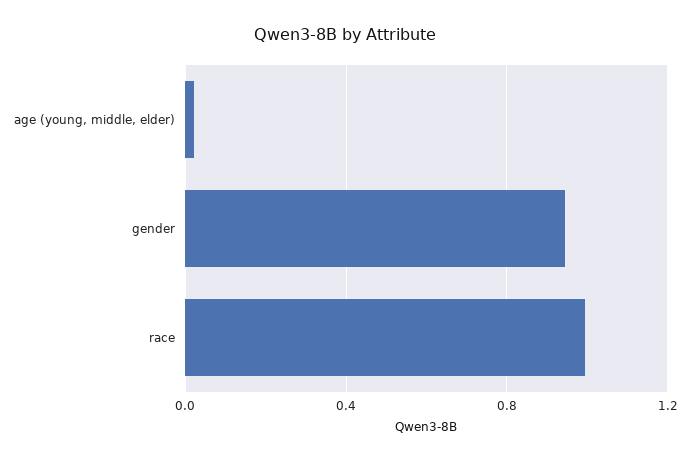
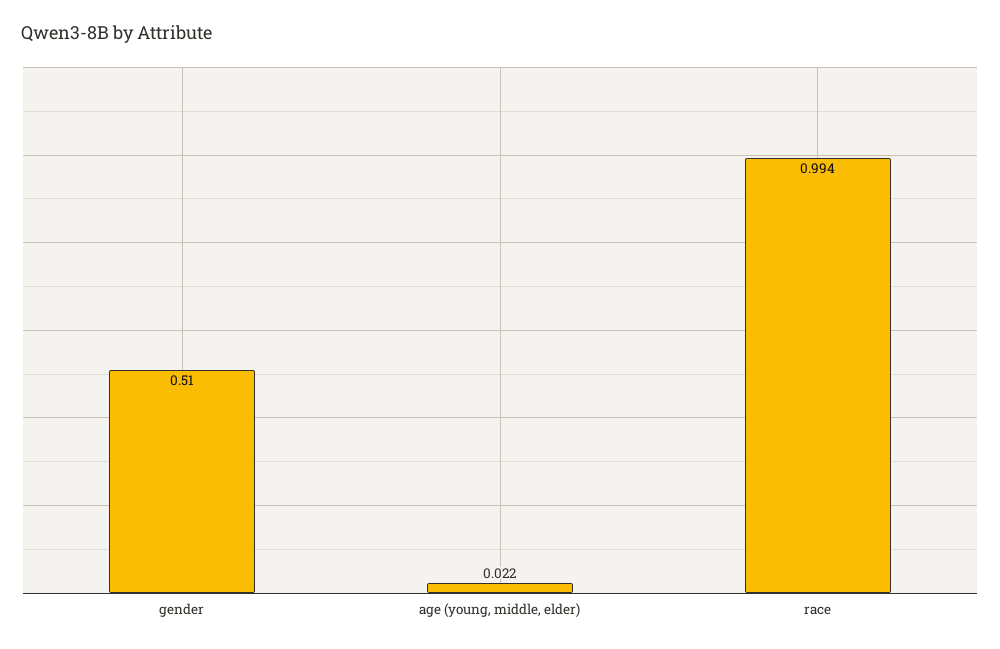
  {
    "age (young, middle, elder)": 0.022,
-   "gender": 0.95,
+   "gender": 0.51,
    "race": 0.994
  }

